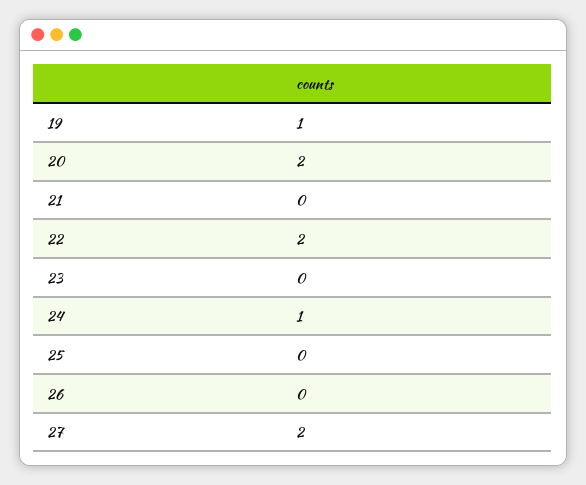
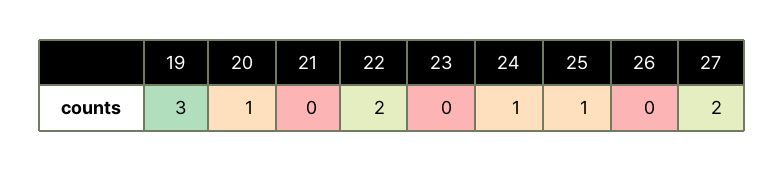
  {
-   "19": 1,
+   "19": 3,
-   "20": 2,
+   "20": 1,
    "21": 0,
    "22": 2,
    "23": 0,
    "24": 1,
-   "25": 0,
+   "25": 1,
    "26": 0,
    "27": 2
  }

